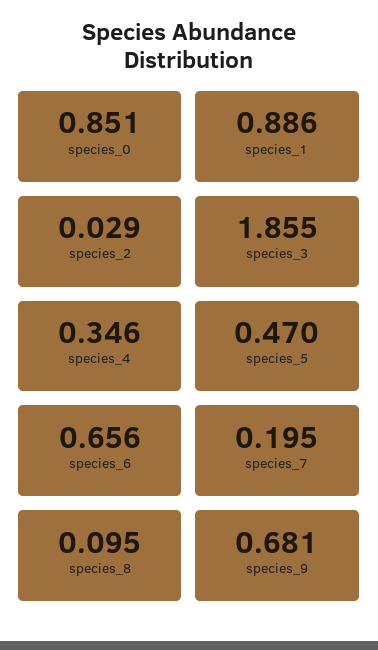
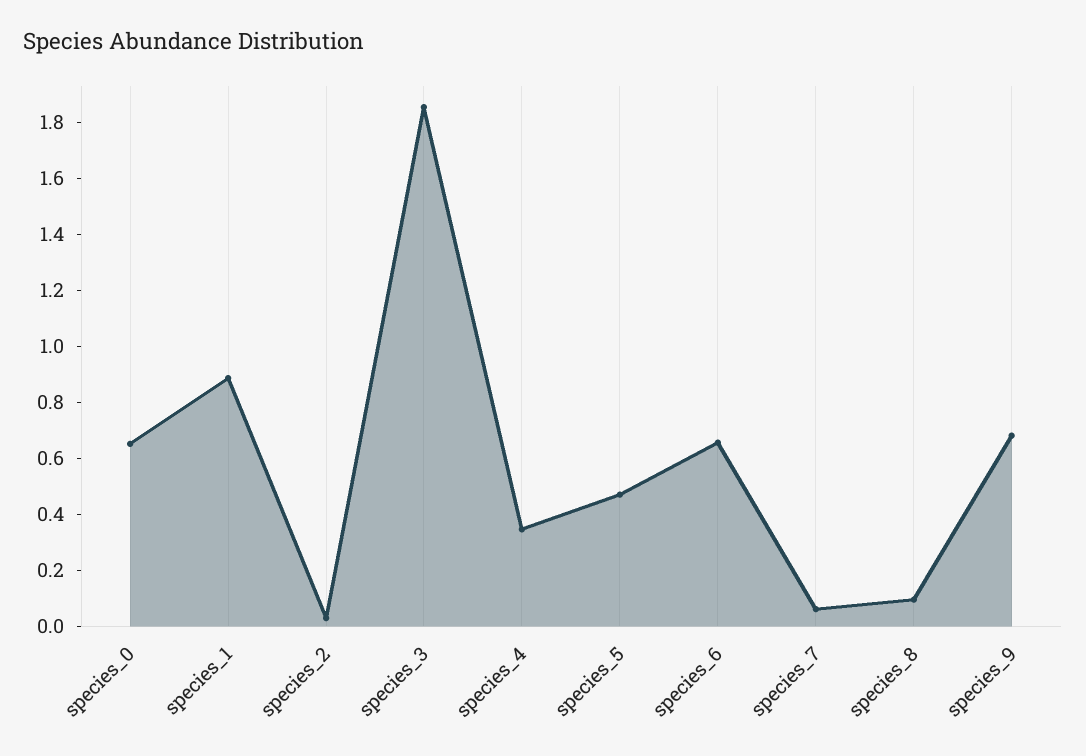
  {
-   "species_0": 0.851,
+   "species_0": 0.65,
    "species_1": 0.886,
    "species_2": 0.029,
    "species_3": 1.855,
    "species_4": 0.346,
    "species_5": 0.47,
    "species_6": 0.656,
-   "species_7": 0.195,
+   "species_7": 0.05,
    "species_8": 0.095,
    "species_9": 0.681
  }

